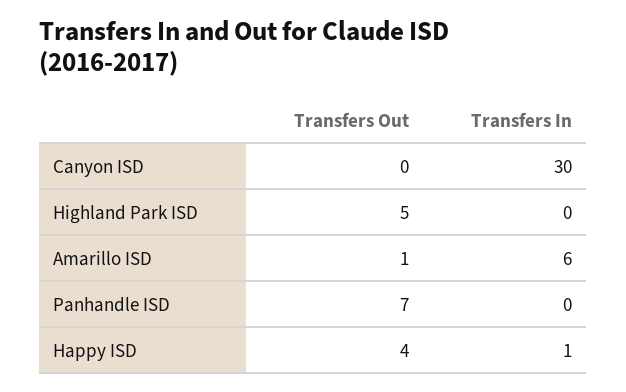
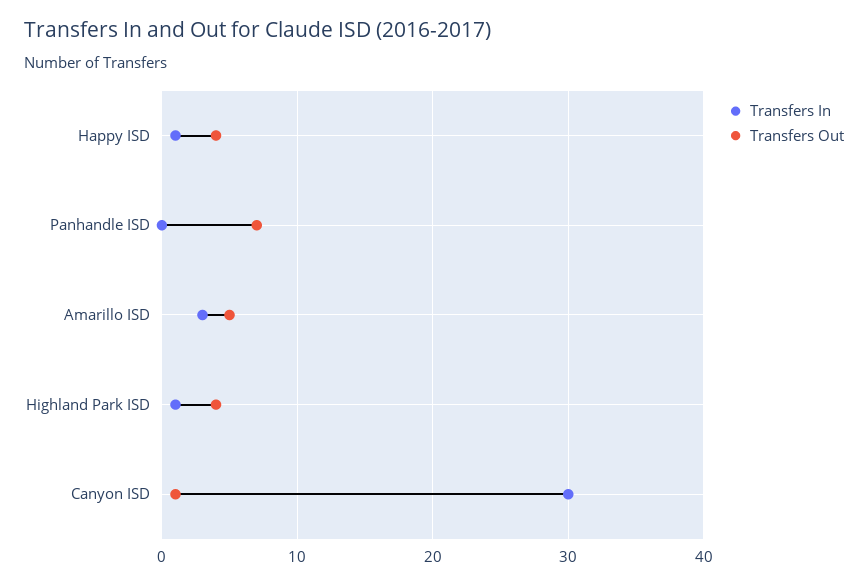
  {
    "Transfers Out": {
-     "Canyon ISD": 0,
+     "Canyon ISD": 1,
-     "Highland Park ISD": 5,
+     "Highland Park ISD": 4,
-     "Amarillo ISD": 1,
+     "Amarillo ISD": 5,
      "Panhandle ISD": 7,
      "Happy ISD": 4
    },
    "Transfers In": {
      "Canyon ISD": 30,
-     "Highland Park ISD": 0,
+     "Highland Park ISD": 1,
-     "Amarillo ISD": 6,
+     "Amarillo ISD": 3,
      "Panhandle ISD": 0,
      "Happy ISD": 1
    }
  }

